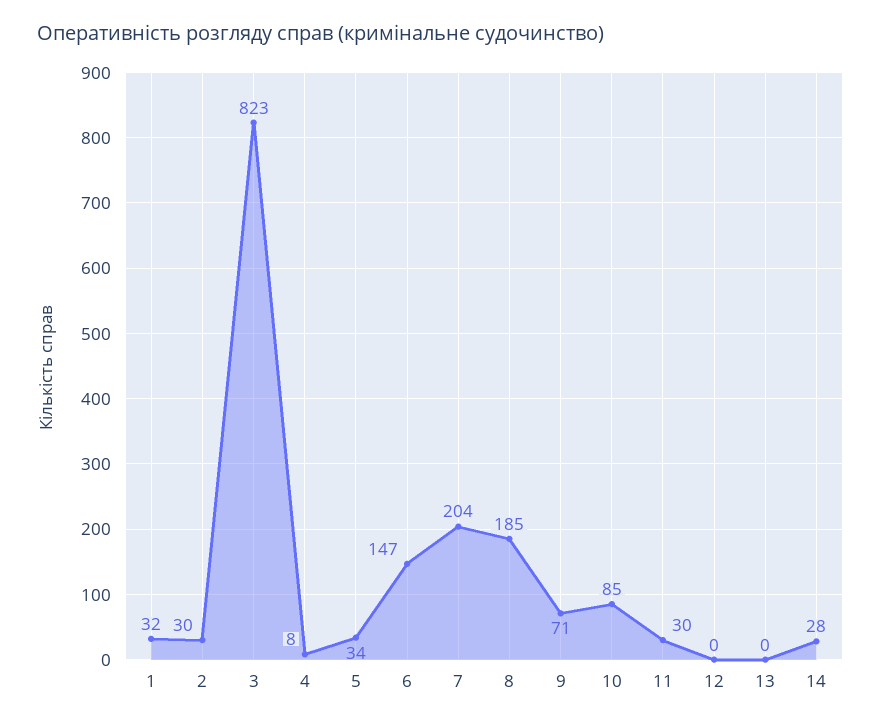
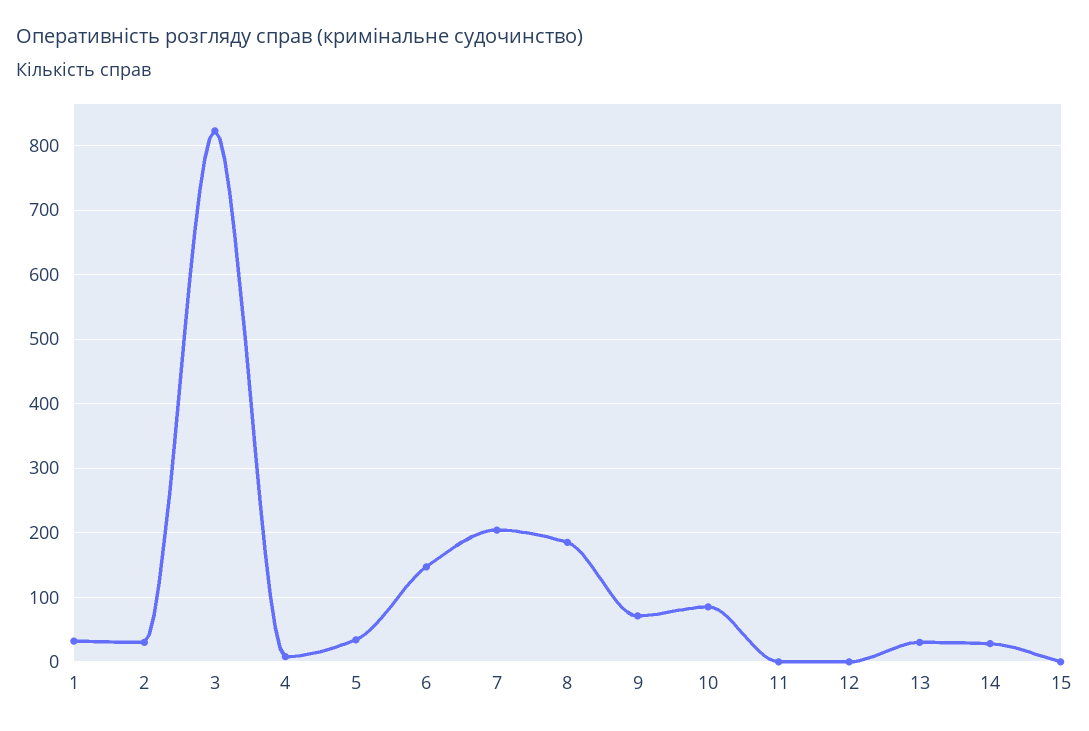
  {
    "1": 32,
    "2": 30,
    "3": 823,
    "4": 8,
    "5": 34,
    "6": 147,
    "7": 204,
    "8": 185,
    "9": 71,
    "10": 85,
-   "11": 30,
+   "11": 0,
    "12": 0,
-   "13": 0,
+   "13": 30,
-   "14": 28
+   "14": 28,
+   "15": 0
  }

